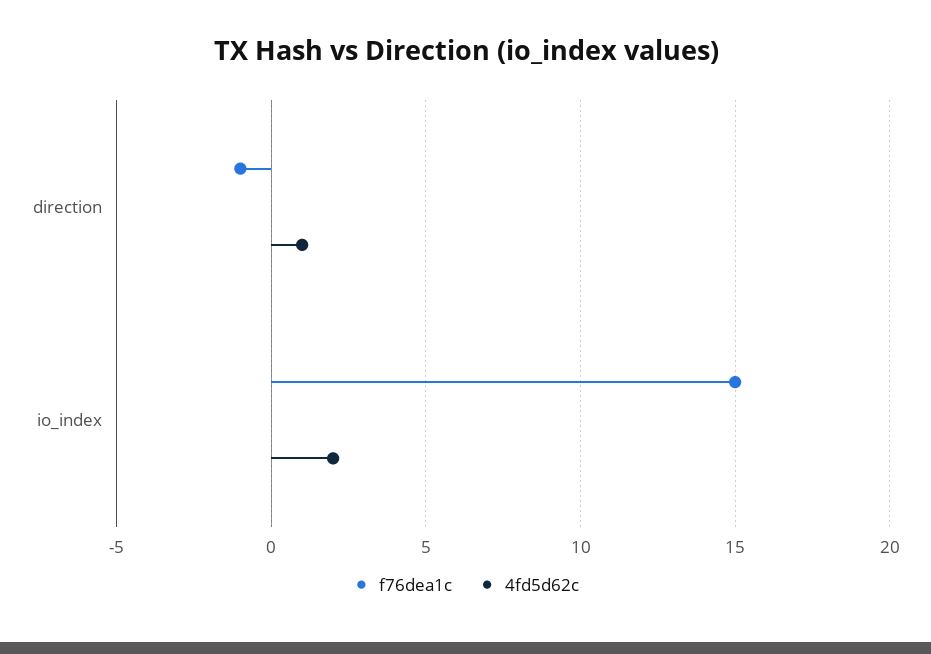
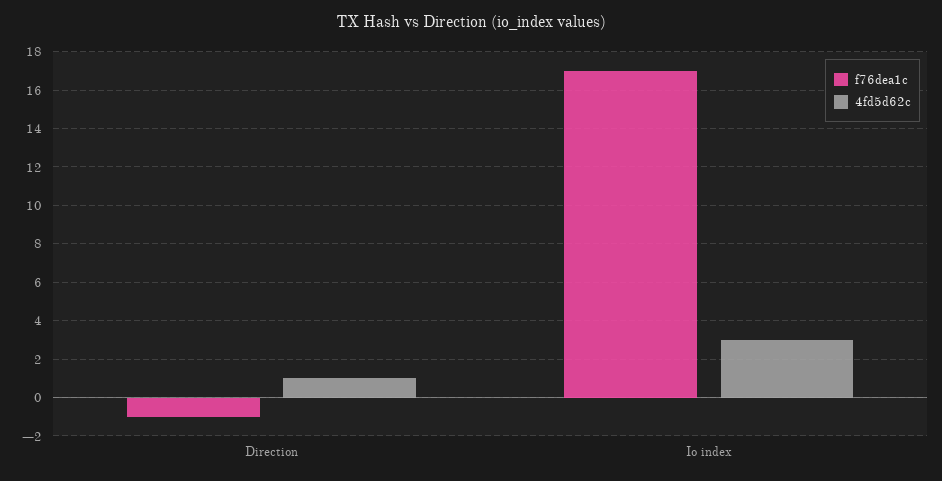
  {
    "f76dea1c": {
      "direction": -1,
-     "io_index": 15
+     "io_index": 17
    },
    "4fd5d62c": {
      "direction": 1,
-     "io_index": 2
+     "io_index": 3
    }
  }

